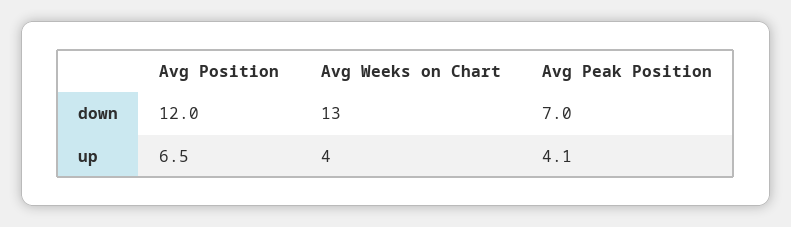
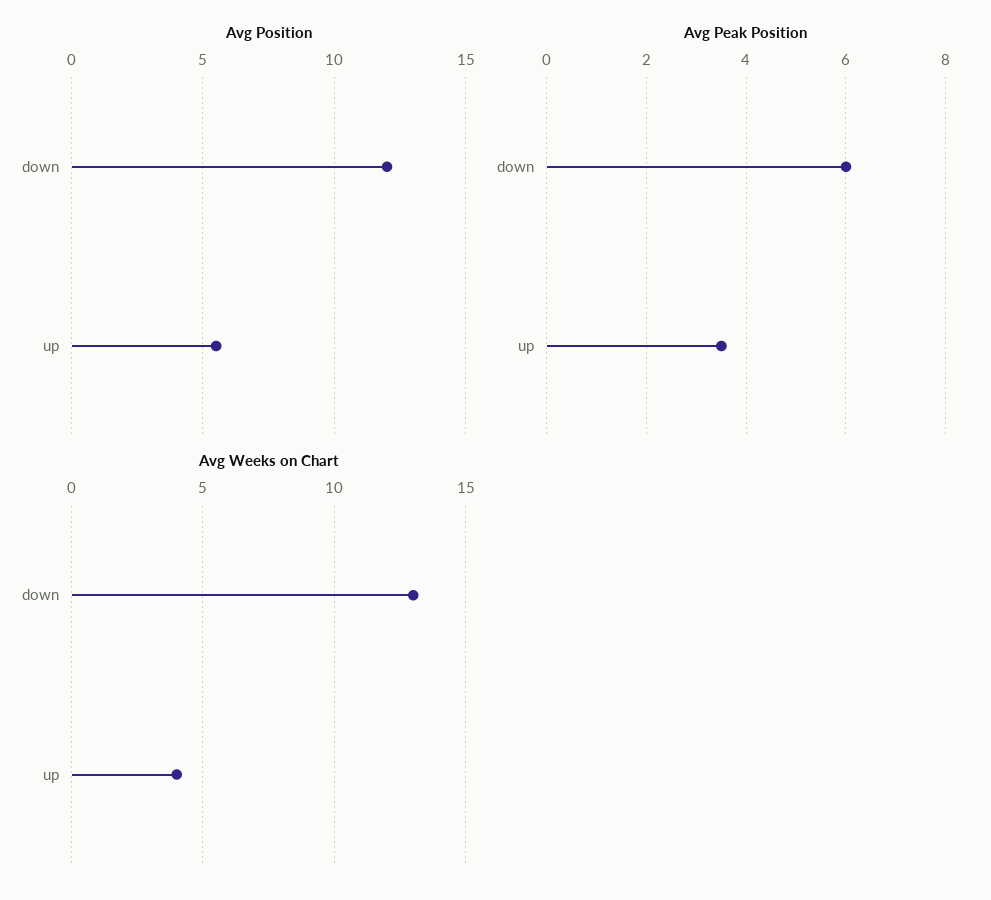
  {
    "Avg Position": {
      "down": 12,
-     "up": 6.5
+     "up": 5.5
    },
    "Avg Weeks on Chart": {
      "down": 13,
      "up": 4
    },
    "Avg Peak Position": {
-     "down": 7,
+     "down": 6,
-     "up": 4.1
+     "up": 3.5
    }
  }

